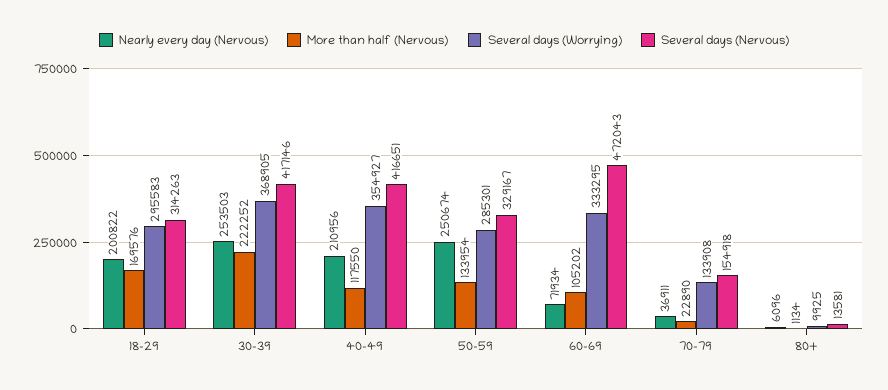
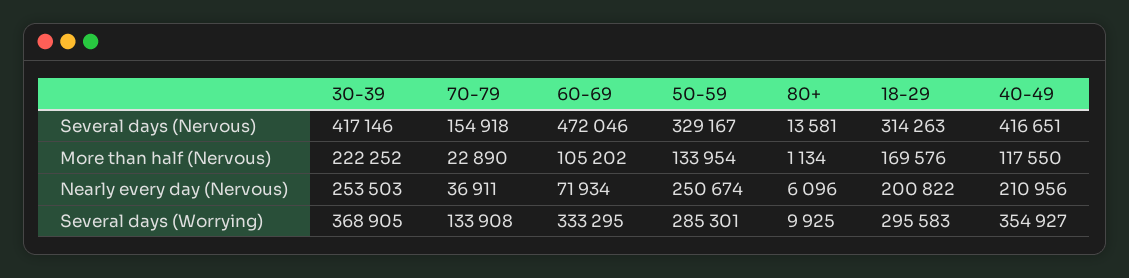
  {
    "Nearly every day (Nervous)": {
      "18-29": 200822,
      "30-39": 253503,
      "40-49": 210956,
      "50-59": 250674,
      "60-69": 71934,
      "70-79": 36911,
      "80+": 6096
    },
    "More than half (Nervous)": {
      "18-29": 169576,
      "30-39": 222252,
      "40-49": 117550,
      "50-59": 133954,
      "60-69": 105202,
      "70-79": 22890,
      "80+": 1134
    },
    "Several days (Worrying)": {
      "18-29": 295583,
      "30-39": 368905,
      "40-49": 354927,
      "50-59": 285301,
      "60-69": 333295,
      "70-79": 133908,
      "80+": 9925
    },
    "Several days (Nervous)": {
      "18-29": 314263,
      "30-39": 417146,
      "40-49": 416651,
      "50-59": 329167,
-     "60-69": 472043,
+     "60-69": 472046,
      "70-79": 154918,
      "80+": 13581
    }
  }

